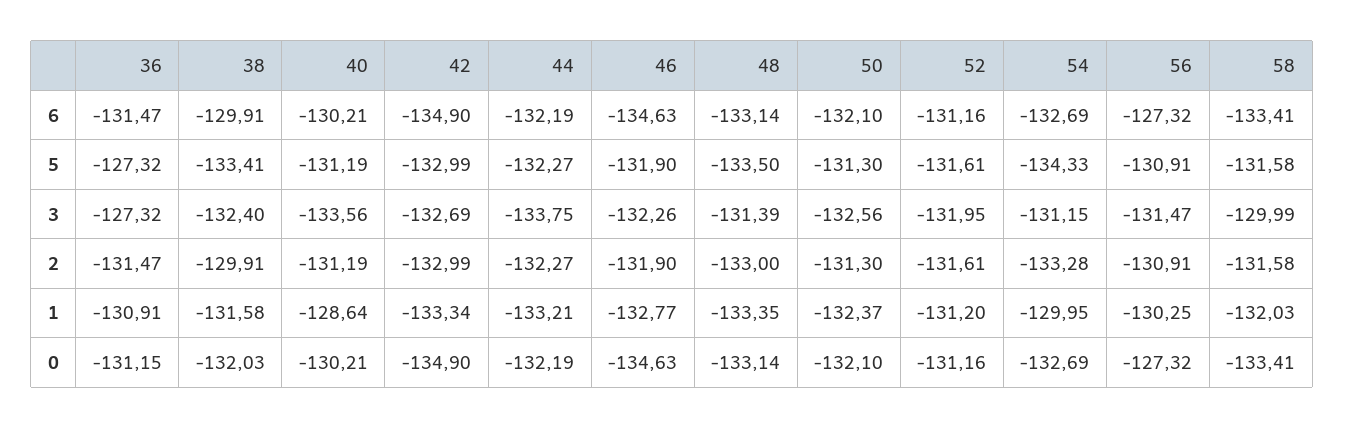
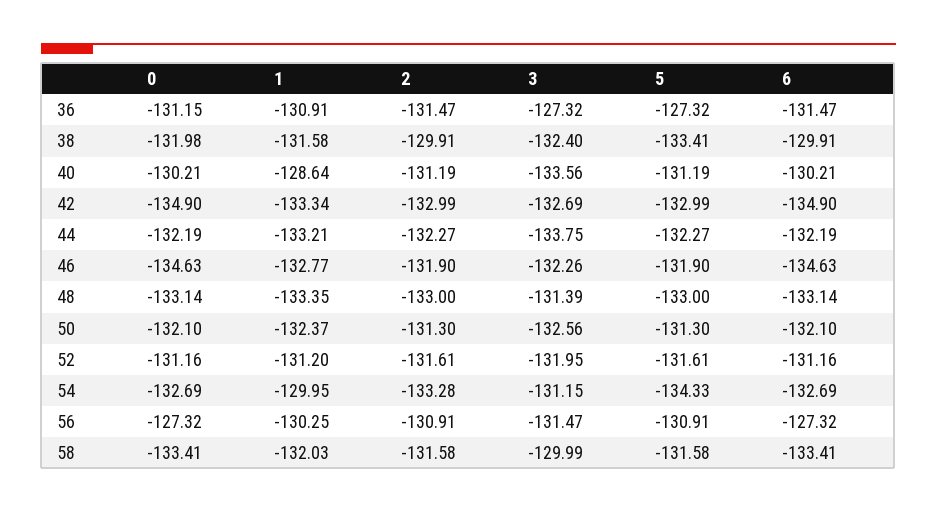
  {
    "36": {
      "6": -131.47,
      "5": -127.32,
      "3": -127.32,
      "2": -131.47,
      "1": -130.91,
      "0": -131.15
    },
    "38": {
      "6": -129.91,
      "5": -133.41,
      "3": -132.4,
      "2": -129.91,
      "1": -131.58,
-     "0": -132.03
+     "0": -131.98
    },
    "40": {
      "6": -130.21,
      "5": -131.19,
      "3": -133.56,
      "2": -131.19,
      "1": -128.64,
      "0": -130.21
    },
    "42": {
      "6": -134.9,
      "5": -132.99,
      "3": -132.69,
      "2": -132.99,
      "1": -133.34,
      "0": -134.9
    },
    "44": {
      "6": -132.19,
      "5": -132.27,
      "3": -133.75,
      "2": -132.27,
      "1": -133.21,
      "0": -132.19
    },
    "46": {
      "6": -134.63,
      "5": -131.9,
      "3": -132.26,
      "2": -131.9,
      "1": -132.77,
      "0": -134.63
    },
    "48": {
      "6": -133.14,
-     "5": -133.5,
+     "5": -133,
      "3": -131.39,
      "2": -133,
      "1": -133.35,
      "0": -133.14
    },
    "50": {
      "6": -132.1,
      "5": -131.3,
      "3": -132.56,
      "2": -131.3,
      "1": -132.37,
      "0": -132.1
    },
    "52": {
      "6": -131.16,
      "5": -131.61,
      "3": -131.95,
      "2": -131.61,
      "1": -131.2,
      "0": -131.16
    },
    "54": {
      "6": -132.69,
      "5": -134.33,
      "3": -131.15,
      "2": -133.28,
      "1": -129.95,
      "0": -132.69
    },
    "56": {
      "6": -127.32,
      "5": -130.91,
      "3": -131.47,
      "2": -130.91,
      "1": -130.25,
      "0": -127.32
    },
    "58": {
      "6": -133.41,
      "5": -131.58,
      "3": -129.99,
      "2": -131.58,
      "1": -132.03,
      "0": -133.41
    }
  }

